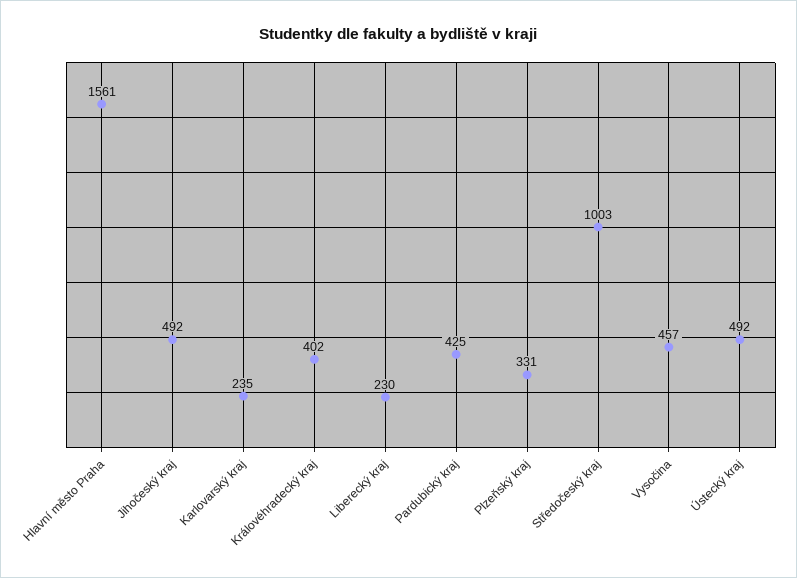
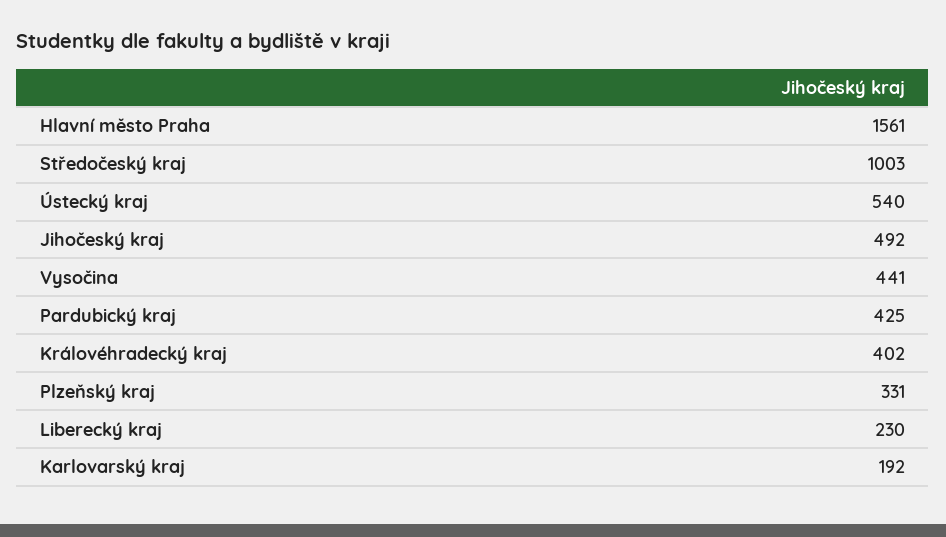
  {
    "Hlavní město Praha": 1561,
    "Jihočeský kraj": 492,
-   "Karlovarský kraj": 235,
+   "Karlovarský kraj": 192,
    "Královéhradecký kraj": 402,
    "Liberecký kraj": 230,
    "Pardubický kraj": 425,
    "Plzeňský kraj": 331,
    "Středočeský kraj": 1003,
-   "Vysočina": 457,
+   "Vysočina": 441,
-   "Ústecký kraj": 492
+   "Ústecký kraj": 540
  }

